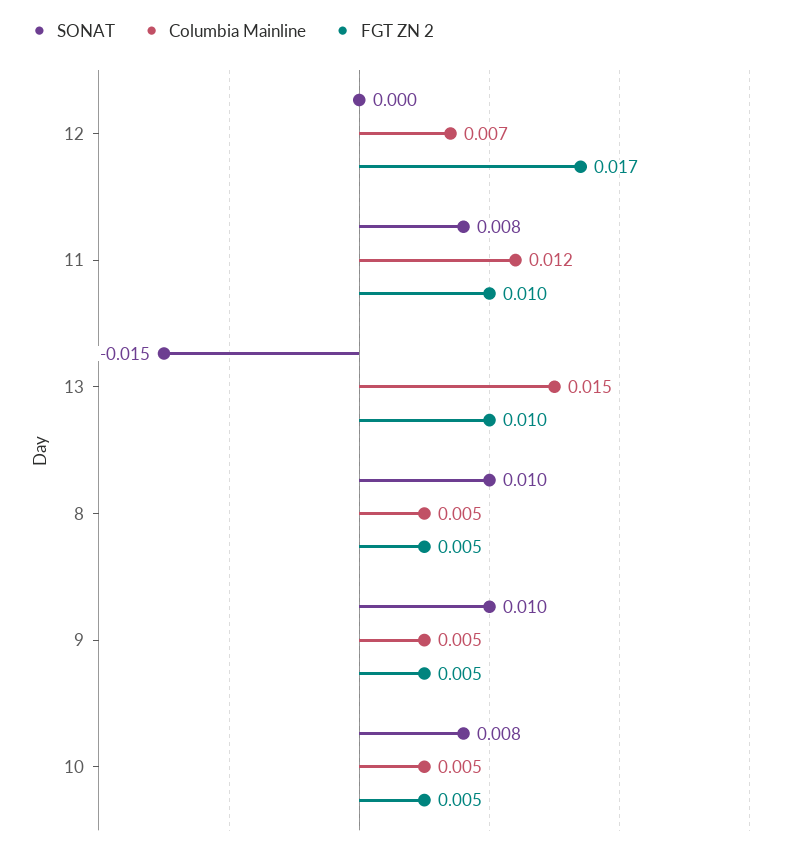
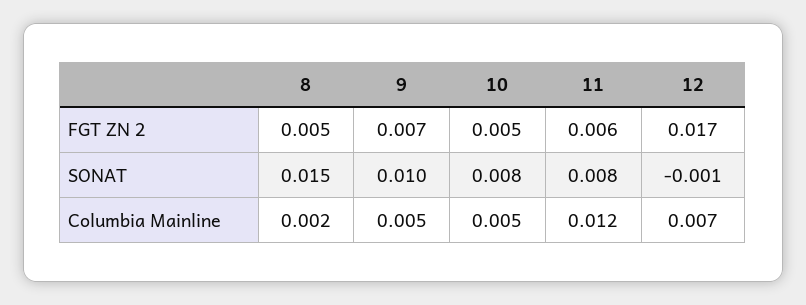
  {
    "SONAT": {
-     "12": 0,
+     "12": -0.001,
      "11": 0.008,
-     "13": -0.015,
-     "8": 0.01,
+     "8": 0.015,
      "9": 0.01,
      "10": 0.008
    },
    "Columbia Mainline": {
      "12": 0.007,
      "11": 0.012,
-     "13": 0.015,
-     "8": 0.005,
+     "8": 0.002,
      "9": 0.005,
      "10": 0.005
    },
    "FGT ZN 2": {
      "12": 0.017,
-     "11": 0.01,
+     "11": 0.006,
-     "13": 0.01,
      "8": 0.005,
-     "9": 0.005,
+     "9": 0.007,
      "10": 0.005
    }
  }

